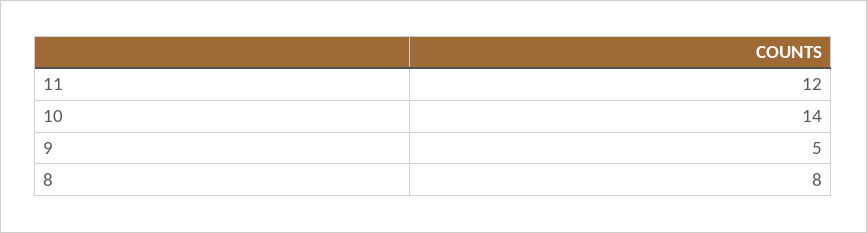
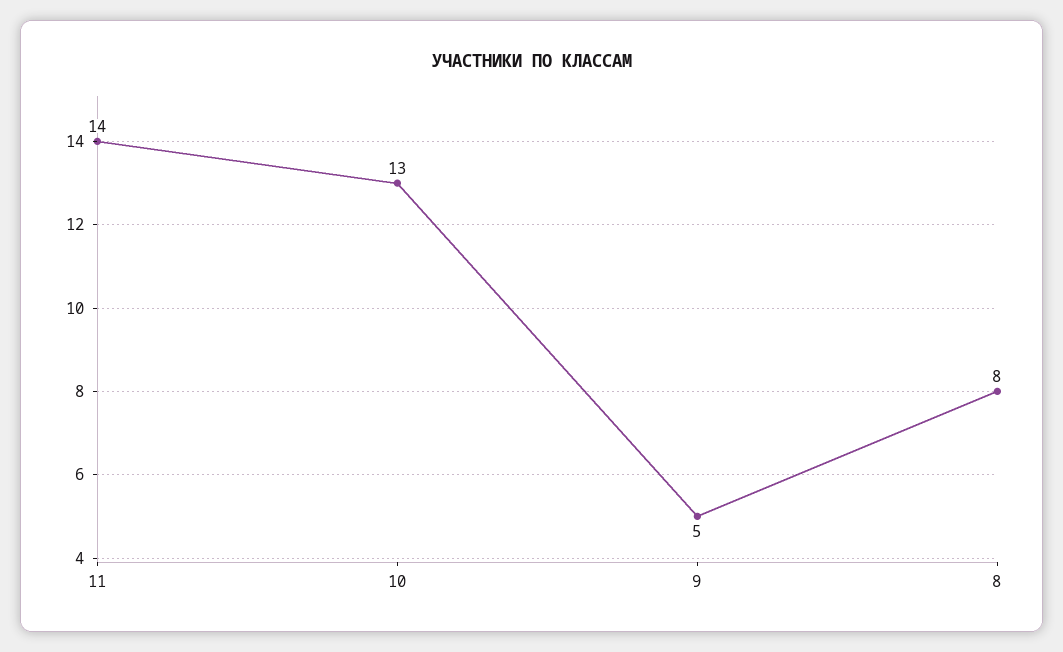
  {
-   "11": 12,
+   "11": 14,
-   "10": 14,
+   "10": 13,
    "9": 5,
    "8": 8
  }

